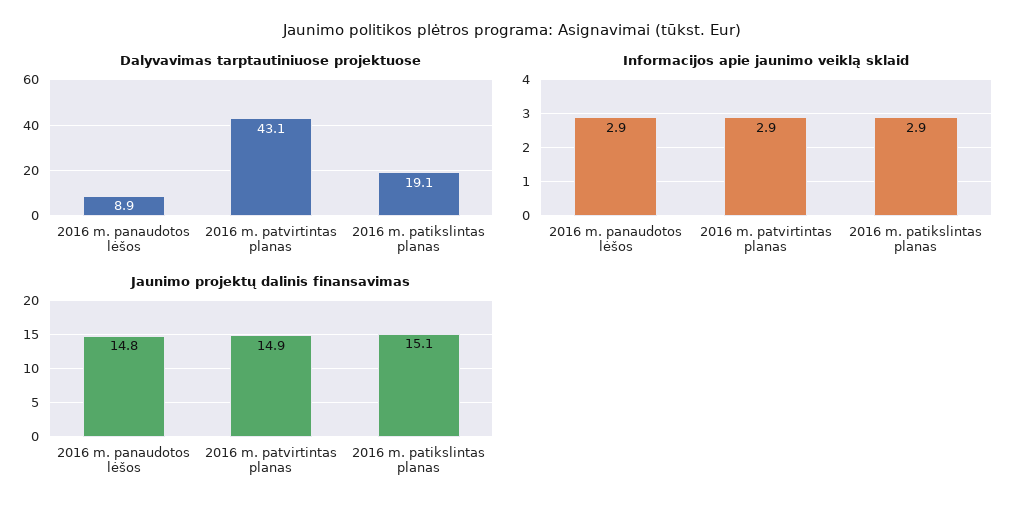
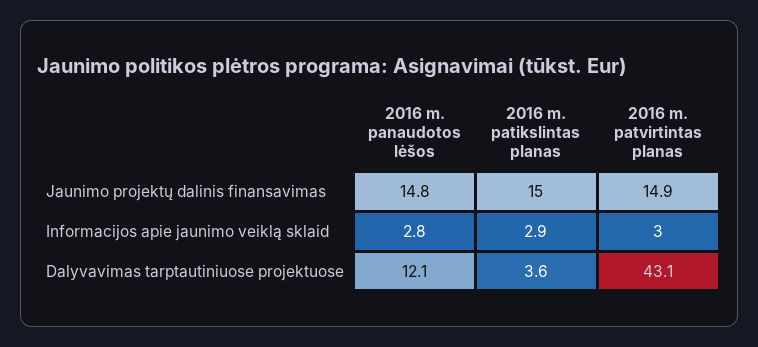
  {
    "Dalyvavimas tarptautiniuose projektuose": {
-     "2016 m. panaudotos lėšos": 8.9,
+     "2016 m. panaudotos lėšos": 12.1,
      "2016 m. patvirtintas planas": 43.1,
-     "2016 m. patikslintas planas": 19.1
+     "2016 m. patikslintas planas": 3.6
    },
    "Informacijos apie jaunimo veiklą sklaid": {
-     "2016 m. panaudotos lėšos": 2.9,
+     "2016 m. panaudotos lėšos": 2.8,
-     "2016 m. patvirtintas planas": 2.9,
+     "2016 m. patvirtintas planas": 3,
      "2016 m. patikslintas planas": 2.9
    },
    "Jaunimo projektų dalinis finansavimas": {
      "2016 m. panaudotos lėšos": 14.8,
      "2016 m. patvirtintas planas": 14.9,
-     "2016 m. patikslintas planas": 15.1
+     "2016 m. patikslintas planas": 15
    }
  }

